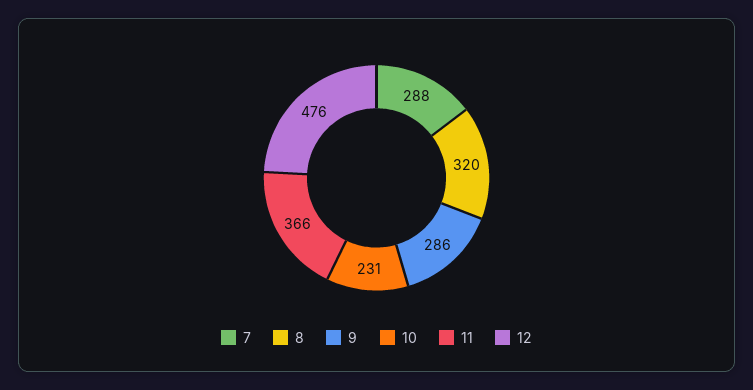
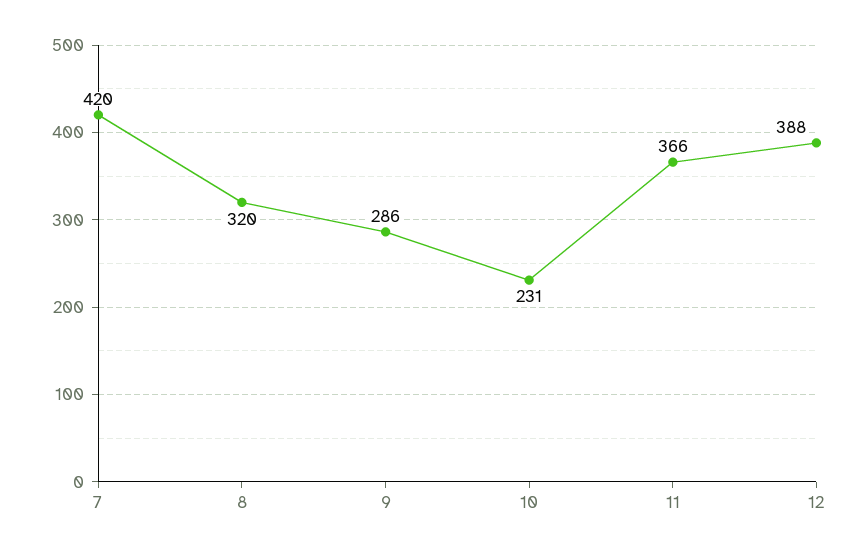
  {
-   "7": 288,
+   "7": 420,
    "8": 320,
    "9": 286,
    "10": 231,
    "11": 366,
-   "12": 476
+   "12": 388
  }

